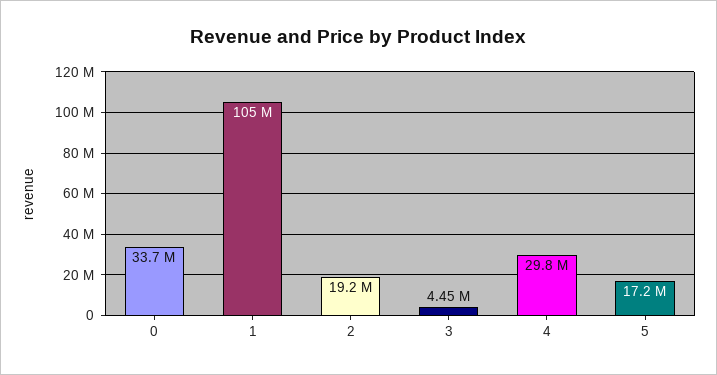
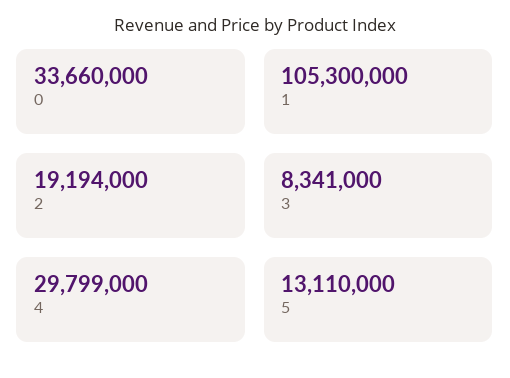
  {
    "0": 33660000,
    "1": 105300000,
    "2": 19194000,
-   "3": 4450000,
+   "3": 8341000,
    "4": 29799000,
-   "5": 17200000
+   "5": 13110000
  }

